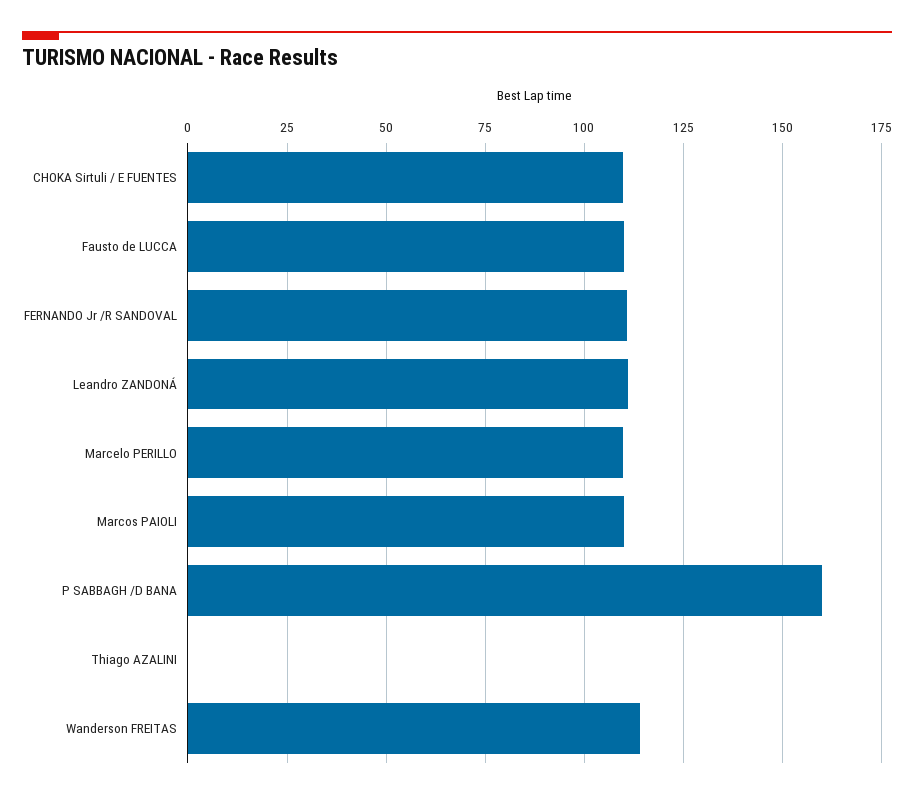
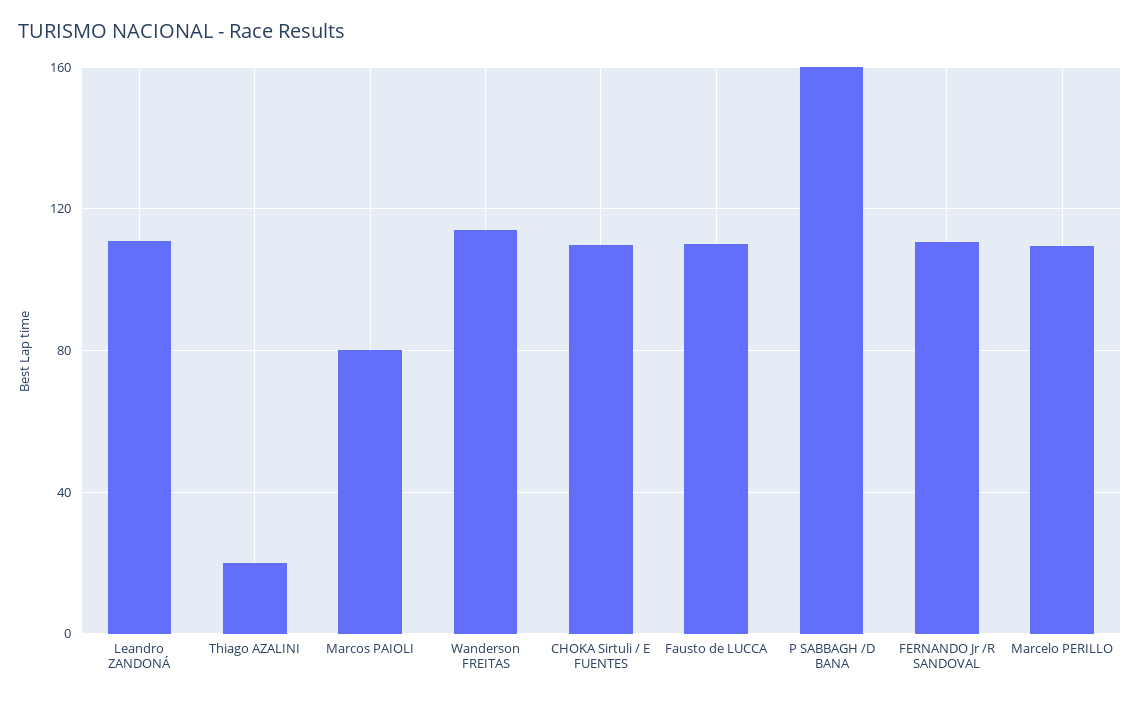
  {
    "CHOKA Sirtuli / E FUENTES": 110,
    "Fausto de LUCCA": 110,
    "FERNANDO Jr /R SANDOVAL": 110,
    "Leandro ZANDONÁ": 110,
    "Marcelo PERILLO": 110,
-   "Marcos PAIOLI": 110,
+   "Marcos PAIOLI": 80,
    "P SABBAGH /D BANA": 160,
-   "Thiago AZALINI": 0,
+   "Thiago AZALINI": 20,
    "Wanderson FREITAS": 115
  }

